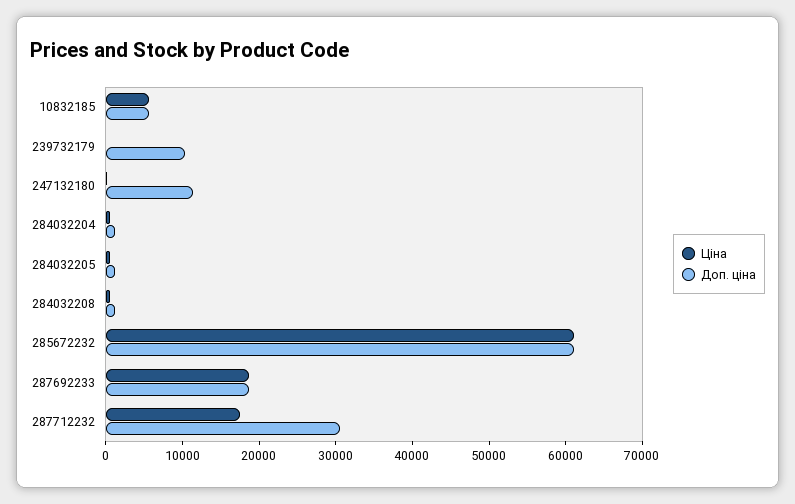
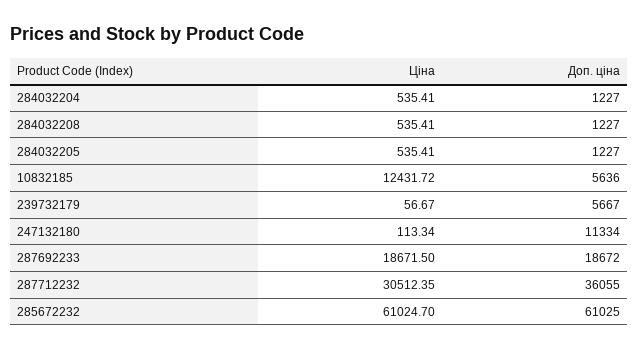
  {
    "Ціна": {
-     "10832185": 6000,
+     "10832185": 12431.72,
      "239732179": 56.67,
      "247132180": 113.34,
      "284032204": 535.41,
      "284032205": 535.41,
      "284032208": 535.41,
      "285672232": 61024.7,
      "287692233": 18671.5,
-     "287712232": 18000
+     "287712232": 30512.35
    },
    "Доп. ціна": {
      "10832185": 5636,
-     "239732179": 10000,
+     "239732179": 5667,
      "247132180": 11334,
      "284032204": 1227,
      "284032205": 1227,
      "284032208": 1227,
      "285672232": 61025,
      "287692233": 18672,
-     "287712232": 30000
+     "287712232": 36055
    }
  }

